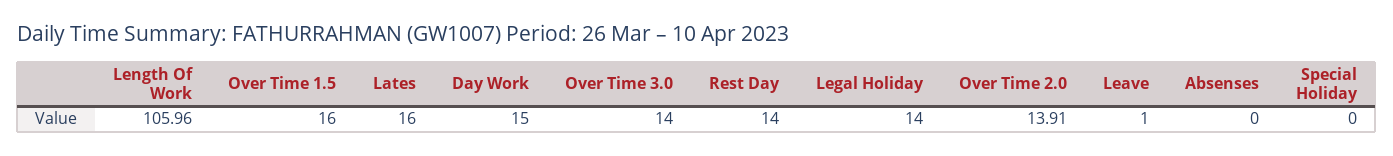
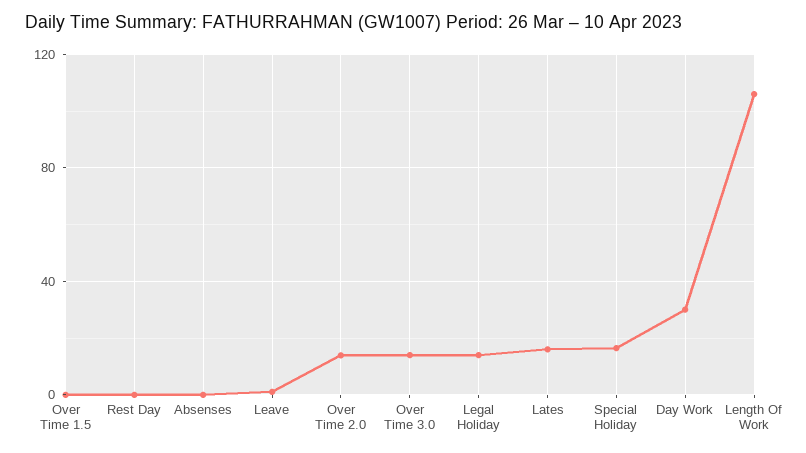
  {
    "Length Of Work": 105.96,
-   "Over Time 1.5": 16,
+   "Over Time 1.5": 0,
    "Lates": 16,
-   "Day Work": 15,
+   "Day Work": 30,
    "Over Time 3.0": 14,
-   "Rest Day": 14,
+   "Rest Day": 0,
    "Legal Holiday": 14,
    "Over Time 2.0": 13.91,
    "Leave": 1,
    "Absenses": 0,
-   "Special Holiday": 0
+   "Special Holiday": 15
  }

